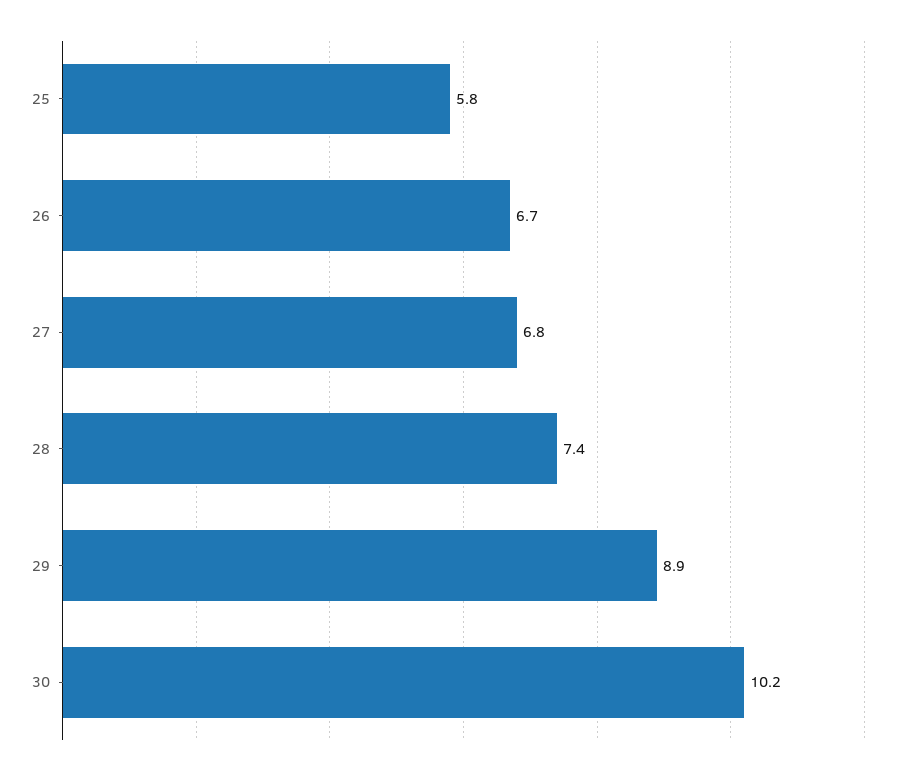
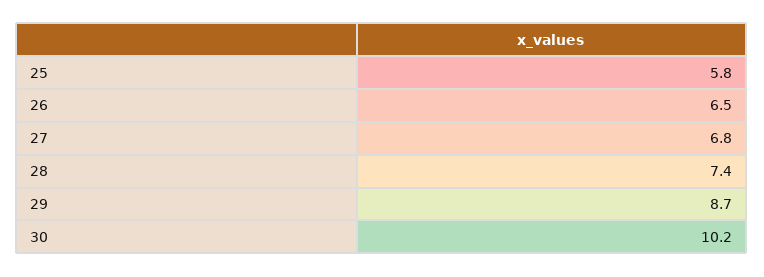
  {
    "25": 5.8,
-   "26": 6.7,
+   "26": 6.5,
    "27": 6.8,
    "28": 7.4,
-   "29": 8.9,
+   "29": 8.7,
    "30": 10.2
  }

